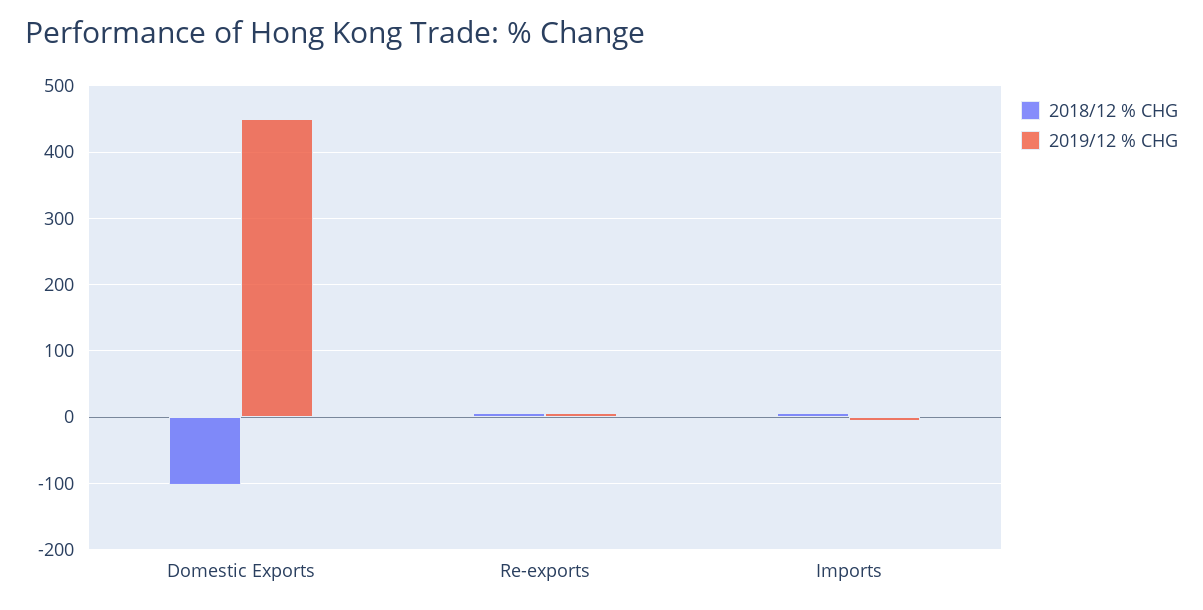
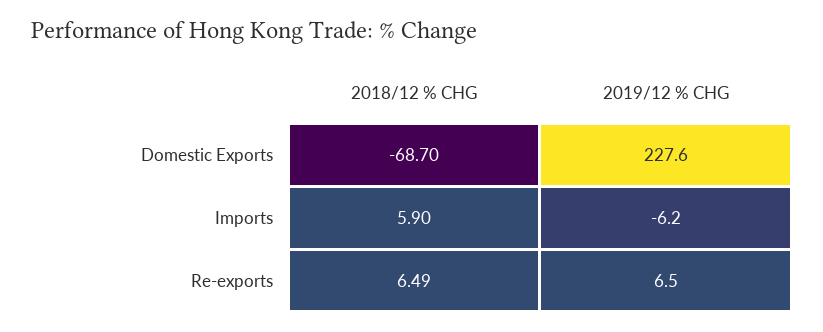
  {
    "2018/12 % CHG": {
-     "Domestic Exports": -100,
+     "Domestic Exports": -68.7,
      "Re-exports": 6.49,
      "Imports": 5.9
    },
    "2019/12 % CHG": {
-     "Domestic Exports": 450,
+     "Domestic Exports": 227.6,
      "Re-exports": 6.5,
      "Imports": -6.2
    }
  }

